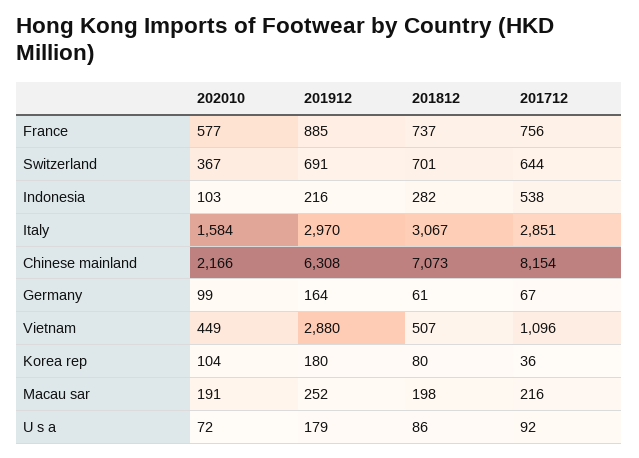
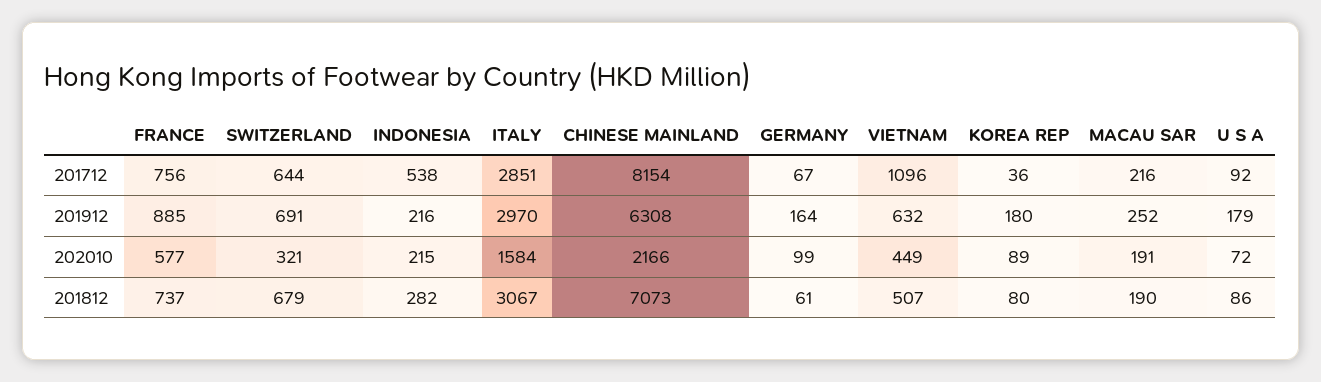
  {
    "202010": {
      "France": 577,
-     "Switzerland": 367,
+     "Switzerland": 321,
-     "Indonesia": 103,
+     "Indonesia": 215,
      "Italy": 1584,
      "Chinese mainland": 2166,
      "Germany": 99,
      "Vietnam": 449,
-     "Korea rep": 104,
+     "Korea rep": 89,
      "Macau sar": 191,
      "U s a": 72
    },
    "201912": {
      "France": 885,
      "Switzerland": 691,
      "Indonesia": 216,
      "Italy": 2970,
      "Chinese mainland": 6308,
      "Germany": 164,
-     "Vietnam": 2880,
+     "Vietnam": 632,
      "Korea rep": 180,
      "Macau sar": 252,
      "U s a": 179
    },
    "201812": {
      "France": 737,
-     "Switzerland": 701,
+     "Switzerland": 679,
      "Indonesia": 282,
      "Italy": 3067,
      "Chinese mainland": 7073,
      "Germany": 61,
      "Vietnam": 507,
      "Korea rep": 80,
-     "Macau sar": 198,
+     "Macau sar": 190,
      "U s a": 86
    },
    "201712": {
      "France": 756,
      "Switzerland": 644,
      "Indonesia": 538,
      "Italy": 2851,
      "Chinese mainland": 8154,
      "Germany": 67,
      "Vietnam": 1096,
      "Korea rep": 36,
      "Macau sar": 216,
      "U s a": 92
    }
  }

